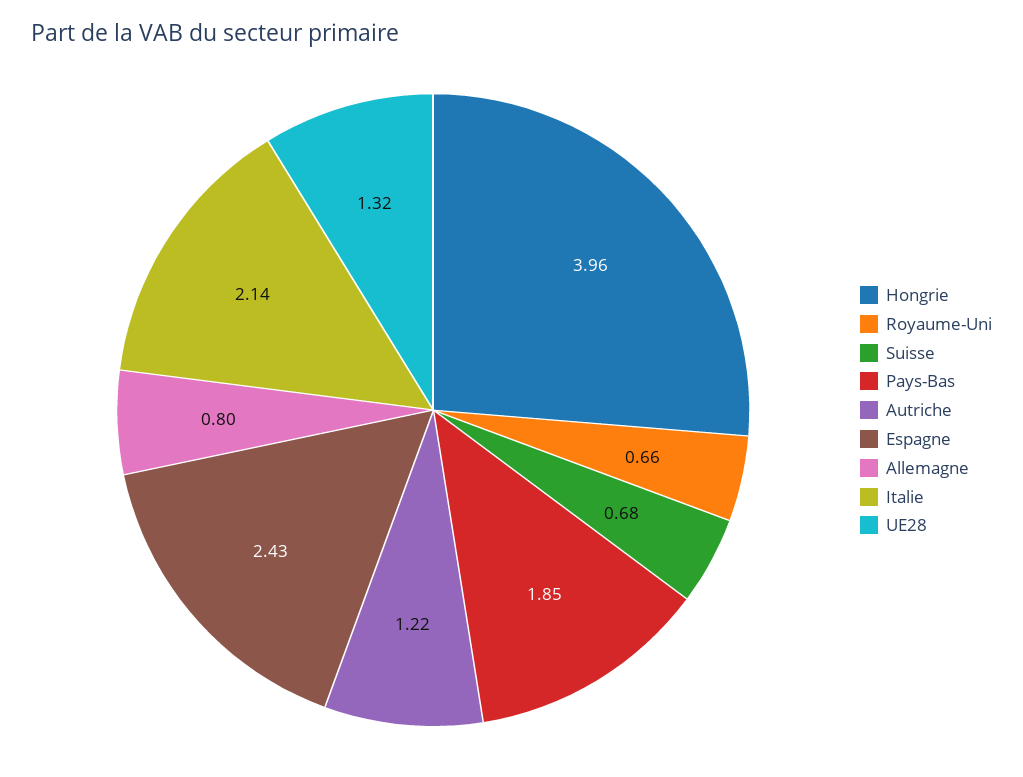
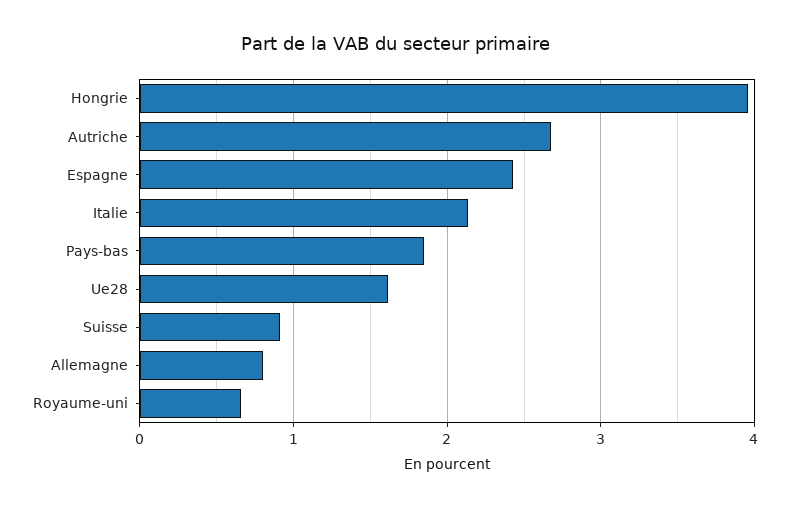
  {
    "Hongrie": 3.96,
    "Royaume-Uni": 0.66,
-   "Suisse": 0.68,
+   "Suisse": 0.9,
    "Pays-Bas": 1.85,
-   "Autriche": 1.22,
+   "Autriche": 2.7,
    "Espagne": 2.43,
    "Allemagne": 0.8,
    "Italie": 2.14,
-   "UE28": 1.32
+   "UE28": 1.6
  }

